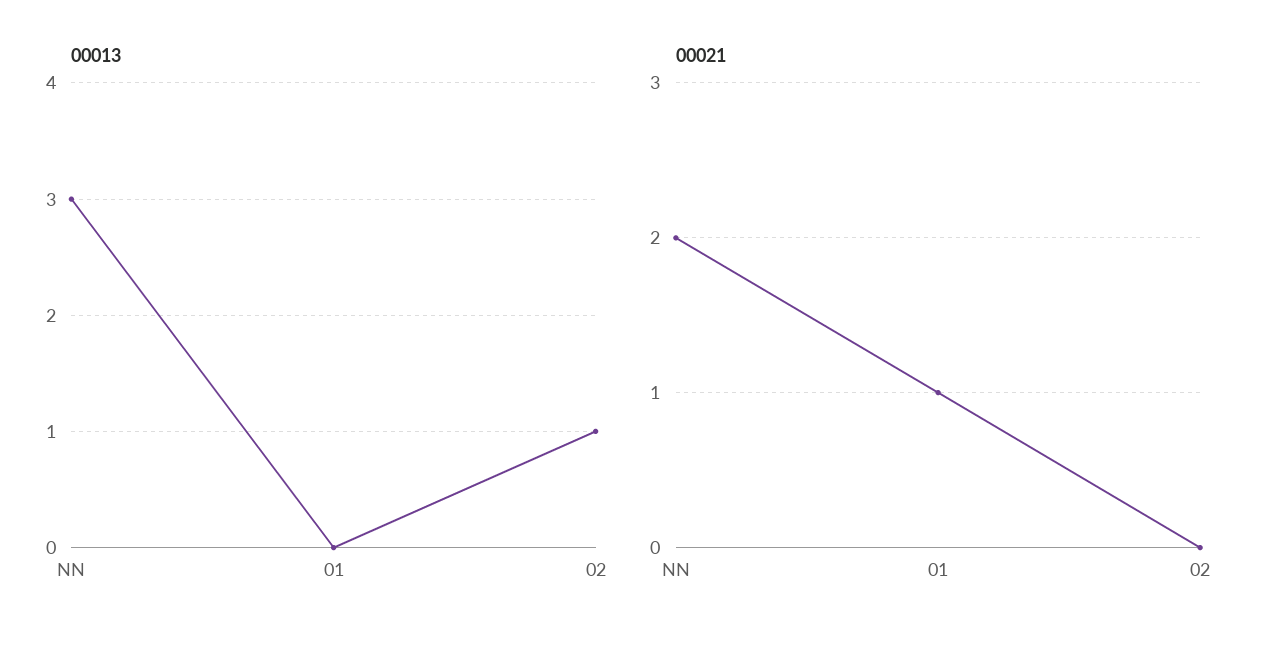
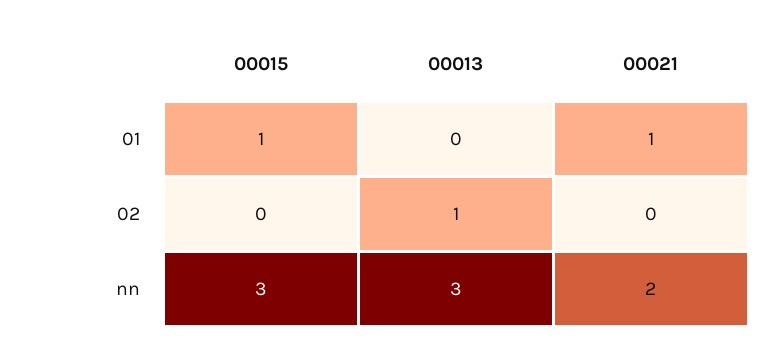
  {
    "00013": {
      "NN": 3,
      "01": 0,
      "02": 1
    },
    "00021": {
      "NN": 2,
      "01": 1,
      "02": 0
-   }
+   },
+   "00015": {
+     "01": 1,
+     "02": 0,
+     "NN": 3
+   }
  }

